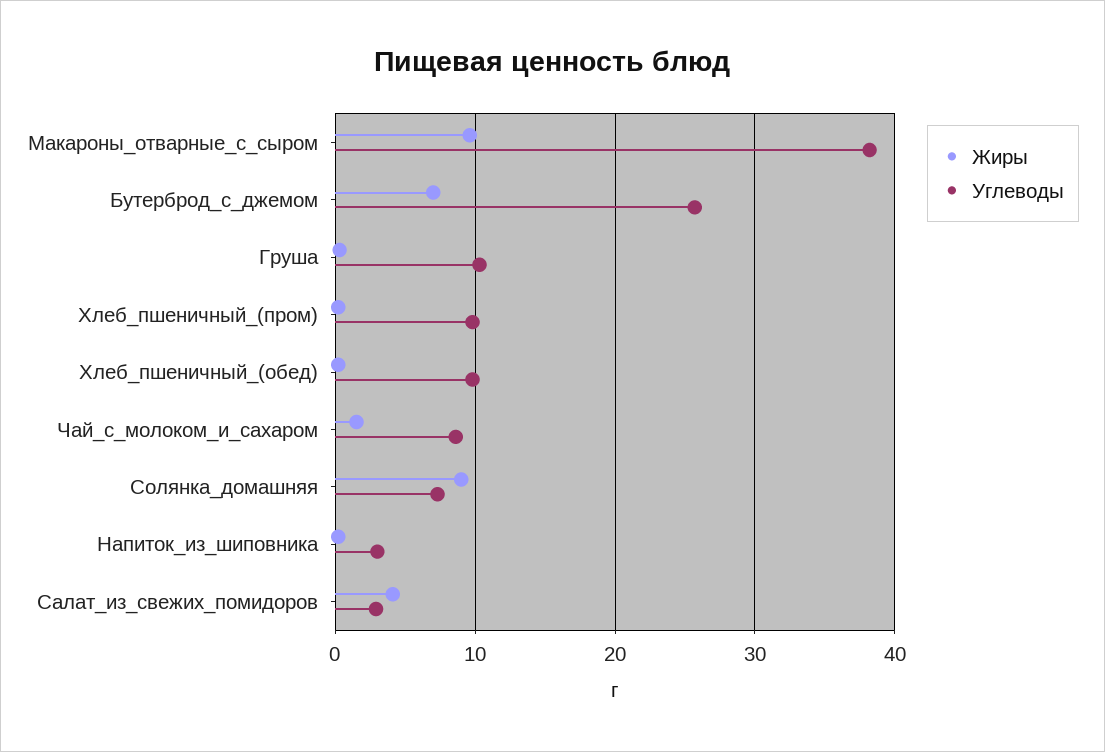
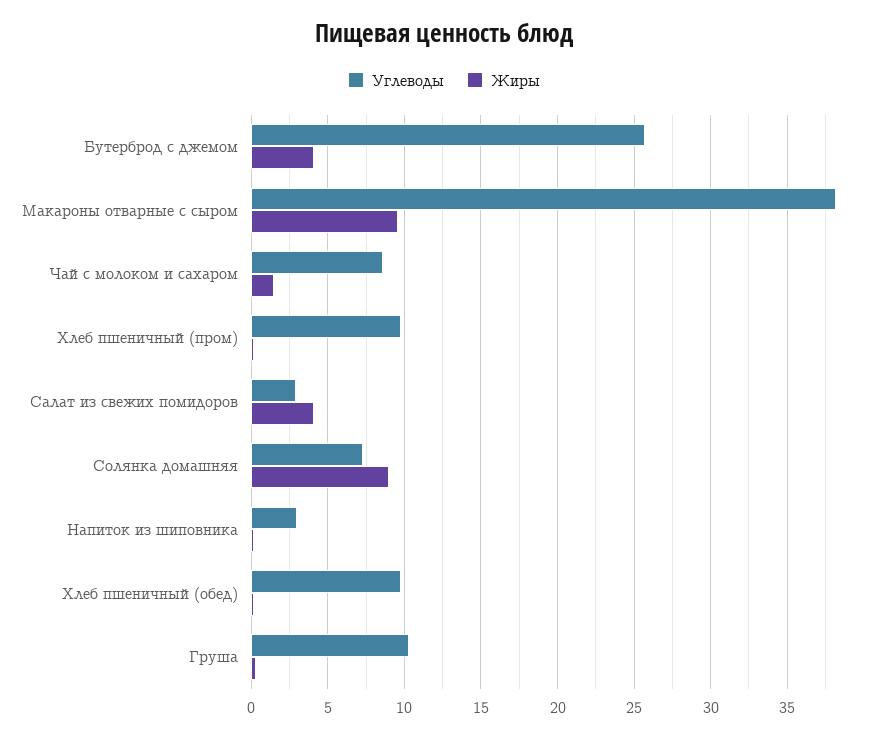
  {
    "Жиры": {
      "Макароны_отварные_с_сыром": 9.5,
-     "Бутерброд_с_джемом": 7,
+     "Бутерброд_с_джемом": 4,
      "Груша": 0.5,
      "Хлеб_пшеничный_(пром)": 0,
      "Хлеб_пшеничный_(обед)": 0,
      "Чай_с_молоком_и_сахаром": 1.5,
      "Солянка_домашняя": 9,
      "Напиток_из_шиповника": 0,
      "Салат_из_свежих_помидоров": 4
    },
    "Углеводы": {
      "Макароны_отварные_с_сыром": 38,
      "Бутерброд_с_джемом": 25.5,
      "Груша": 10.5,
      "Хлеб_пшеничный_(пром)": 10,
      "Хлеб_пшеничный_(обед)": 10,
      "Чай_с_молоком_и_сахаром": 8.5,
      "Солянка_домашняя": 7.5,
      "Напиток_из_шиповника": 3,
      "Салат_из_свежих_помидоров": 3
    }
  }

